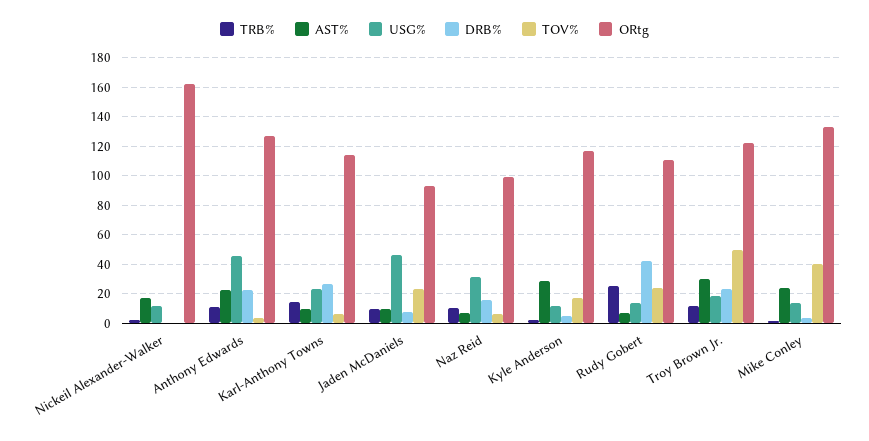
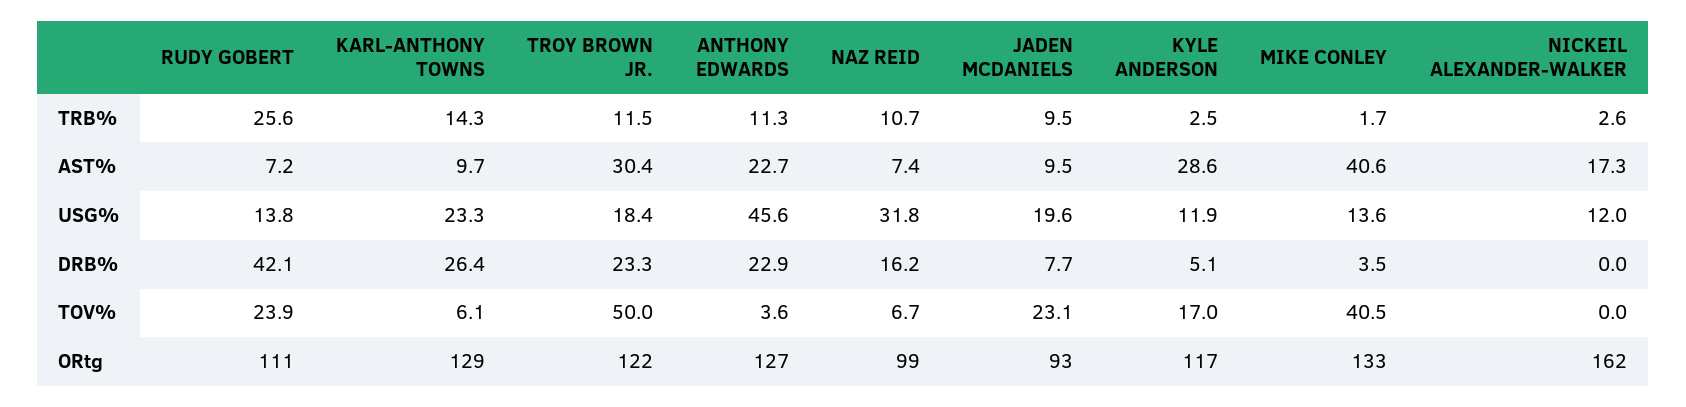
  {
    "TRB%": {
      "Nickeil Alexander-Walker": 2.6,
      "Anthony Edwards": 11.3,
      "Karl-Anthony Towns": 14.3,
      "Jaden McDaniels": 9.5,
      "Naz Reid": 10.7,
      "Kyle Anderson": 2.5,
      "Rudy Gobert": 25.6,
      "Troy Brown Jr.": 11.5,
      "Mike Conley": 1.7
    },
    "AST%": {
      "Nickeil Alexander-Walker": 17.3,
      "Anthony Edwards": 22.7,
      "Karl-Anthony Towns": 9.7,
      "Jaden McDaniels": 9.5,
      "Naz Reid": 7.4,
      "Kyle Anderson": 28.6,
      "Rudy Gobert": 7.2,
      "Troy Brown Jr.": 30.4,
-     "Mike Conley": 25
+     "Mike Conley": 40.6
    },
    "USG%": {
      "Nickeil Alexander-Walker": 12,
      "Anthony Edwards": 45.6,
      "Karl-Anthony Towns": 23.3,
-     "Jaden McDaniels": 45,
+     "Jaden McDaniels": 19.6,
      "Naz Reid": 31.8,
      "Kyle Anderson": 11.9,
      "Rudy Gobert": 13.8,
      "Troy Brown Jr.": 18.4,
      "Mike Conley": 13.6
    },
    "DRB%": {
      "Nickeil Alexander-Walker": 0,
      "Anthony Edwards": 22.9,
      "Karl-Anthony Towns": 26.4,
      "Jaden McDaniels": 7.7,
      "Naz Reid": 16.2,
      "Kyle Anderson": 5.1,
      "Rudy Gobert": 42.1,
      "Troy Brown Jr.": 23.3,
      "Mike Conley": 3.5
    },
    "TOV%": {
      "Nickeil Alexander-Walker": 0,
      "Anthony Edwards": 3.6,
      "Karl-Anthony Towns": 6.1,
      "Jaden McDaniels": 23.1,
      "Naz Reid": 6.7,
      "Kyle Anderson": 17,
      "Rudy Gobert": 23.9,
      "Troy Brown Jr.": 50,
      "Mike Conley": 40.5
    },
    "ORtg": {
      "Nickeil Alexander-Walker": 162,
      "Anthony Edwards": 127,
-     "Karl-Anthony Towns": 115,
+     "Karl-Anthony Towns": 129,
      "Jaden McDaniels": 93,
      "Naz Reid": 99,
      "Kyle Anderson": 117,
      "Rudy Gobert": 111,
      "Troy Brown Jr.": 122,
      "Mike Conley": 133
    }
  }

